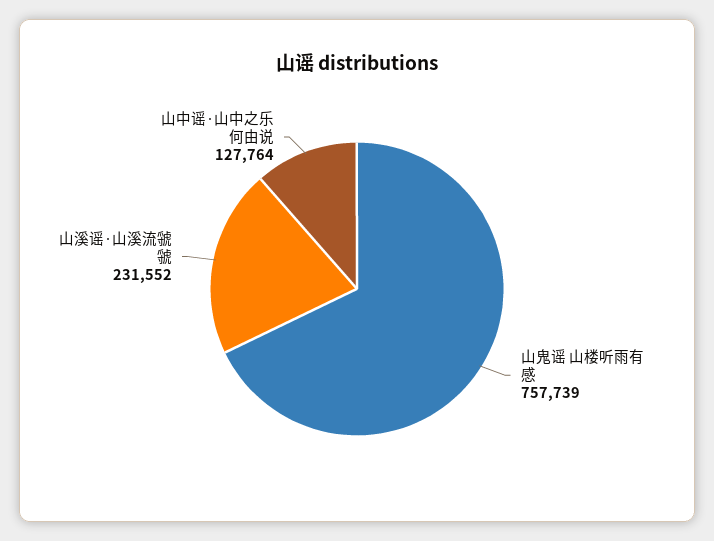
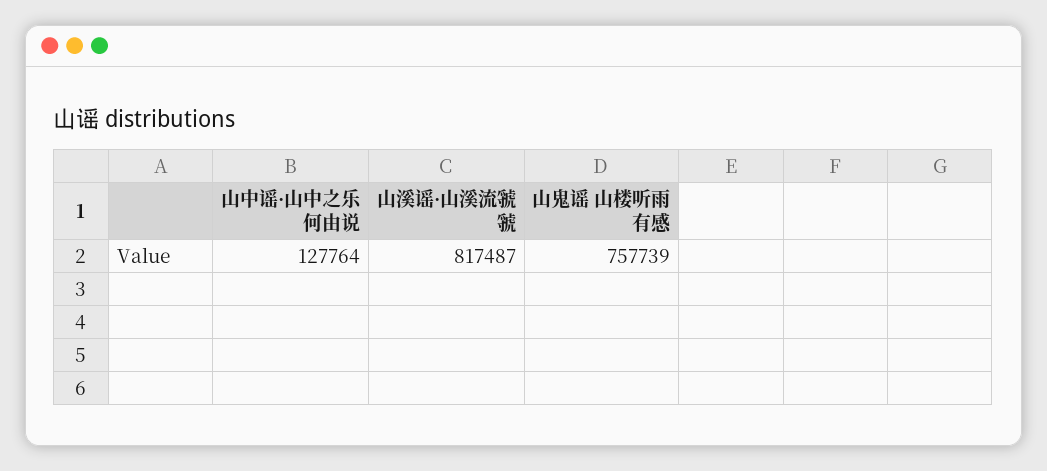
  {
    "山鬼谣 山楼听雨有感": 757739,
-   "山溪谣·山溪流虢虢": 231552,
+   "山溪谣·山溪流虢虢": 817487,
    "山中谣·山中之乐何由说": 127764
  }

